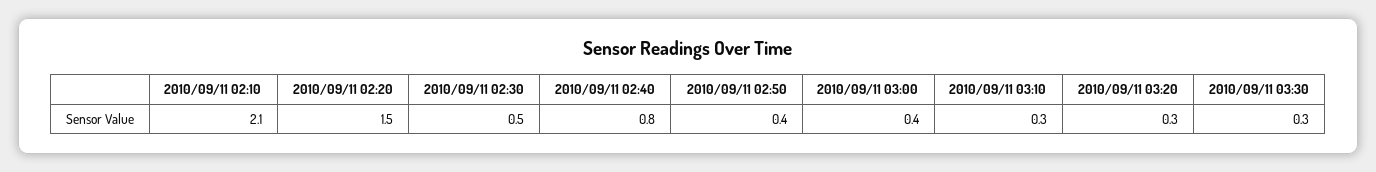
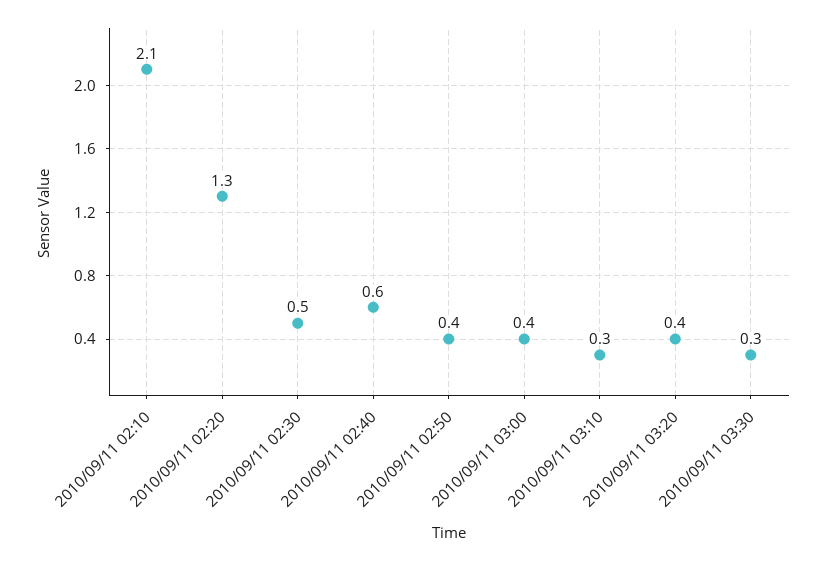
  {
    "2010/09/11 02:10": 2.1,
-   "2010/09/11 02:20": 1.5,
+   "2010/09/11 02:20": 1.3,
    "2010/09/11 02:30": 0.5,
-   "2010/09/11 02:40": 0.8,
+   "2010/09/11 02:40": 0.6,
    "2010/09/11 02:50": 0.4,
    "2010/09/11 03:00": 0.4,
    "2010/09/11 03:10": 0.3,
-   "2010/09/11 03:20": 0.3,
+   "2010/09/11 03:20": 0.4,
    "2010/09/11 03:30": 0.3
  }

